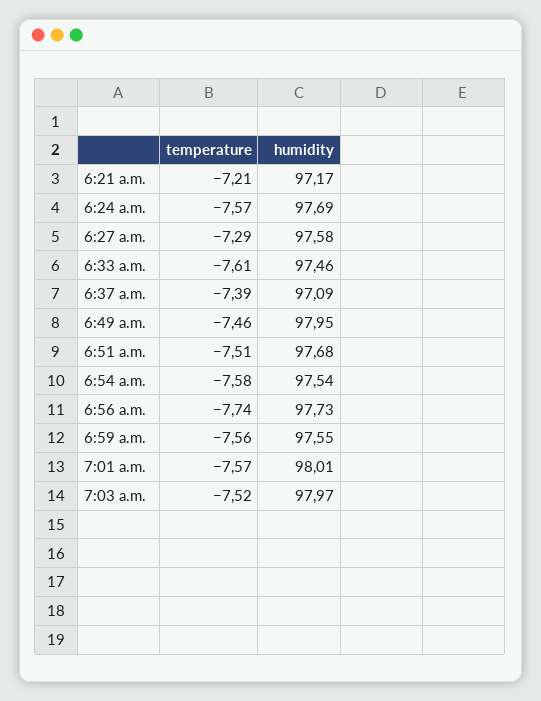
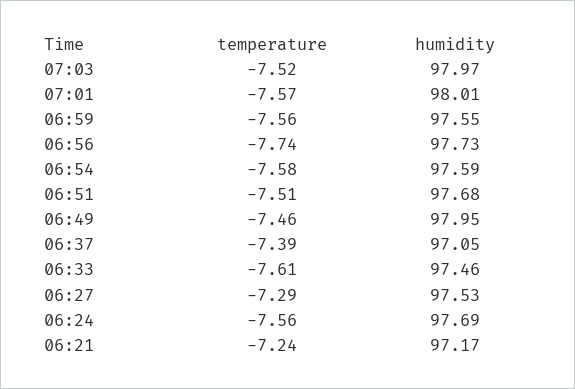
  {
    "temperature": {
-     "6:21 a.m.": -7.21,
+     "6:21 a.m.": -7.24,
-     "6:24 a.m.": -7.57,
+     "6:24 a.m.": -7.56,
      "6:27 a.m.": -7.29,
      "6:33 a.m.": -7.61,
      "6:37 a.m.": -7.39,
      "6:49 a.m.": -7.46,
      "6:51 a.m.": -7.51,
      "6:54 a.m.": -7.58,
      "6:56 a.m.": -7.74,
      "6:59 a.m.": -7.56,
      "7:01 a.m.": -7.57,
      "7:03 a.m.": -7.52
    },
    "humidity": {
      "6:21 a.m.": 97.17,
      "6:24 a.m.": 97.69,
-     "6:27 a.m.": 97.58,
+     "6:27 a.m.": 97.53,
      "6:33 a.m.": 97.46,
-     "6:37 a.m.": 97.09,
+     "6:37 a.m.": 97.05,
      "6:49 a.m.": 97.95,
      "6:51 a.m.": 97.68,
-     "6:54 a.m.": 97.54,
+     "6:54 a.m.": 97.59,
      "6:56 a.m.": 97.73,
      "6:59 a.m.": 97.55,
      "7:01 a.m.": 98.01,
      "7:03 a.m.": 97.97
    }
  }

